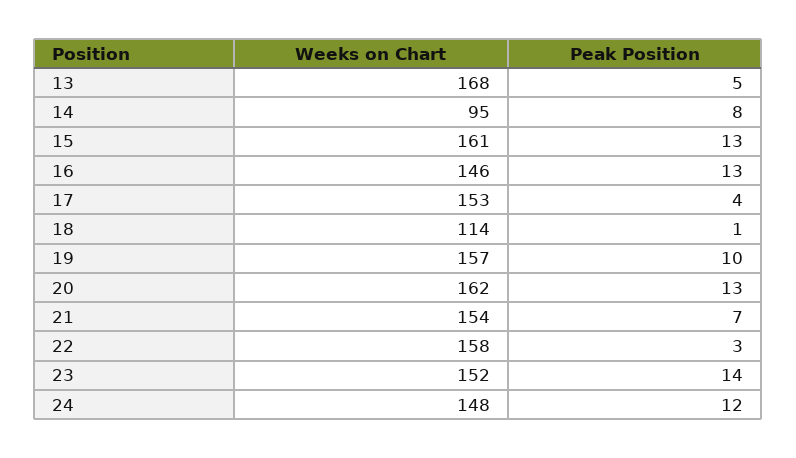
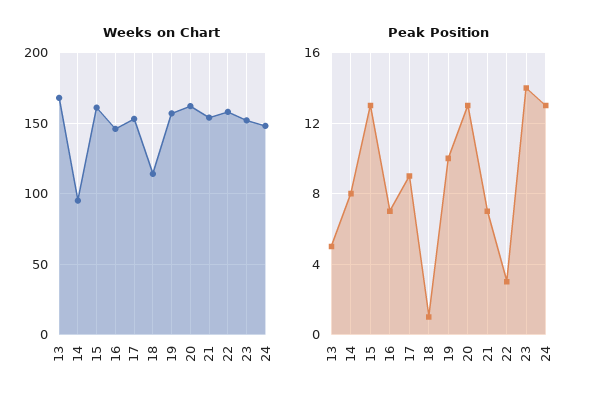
  {
    "Weeks on Chart": {
      "13": 168,
      "14": 95,
      "15": 161,
      "16": 146,
      "17": 153,
      "18": 114,
      "19": 157,
      "20": 162,
      "21": 154,
      "22": 158,
      "23": 152,
      "24": 148
    },
    "Peak Position": {
      "13": 5,
      "14": 8,
      "15": 13,
-     "16": 13,
+     "16": 7,
-     "17": 4,
+     "17": 9,
      "18": 1,
      "19": 10,
      "20": 13,
      "21": 7,
      "22": 3,
      "23": 14,
-     "24": 12
+     "24": 13
    }
  }

